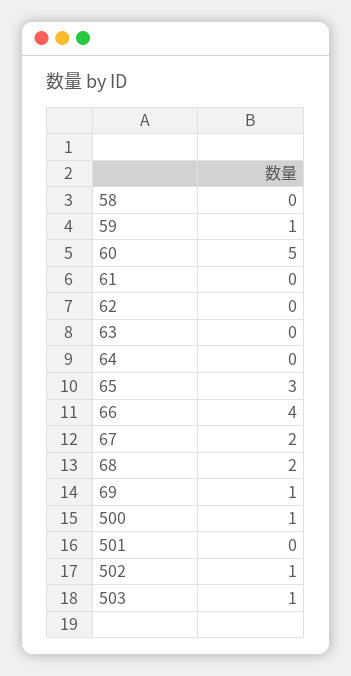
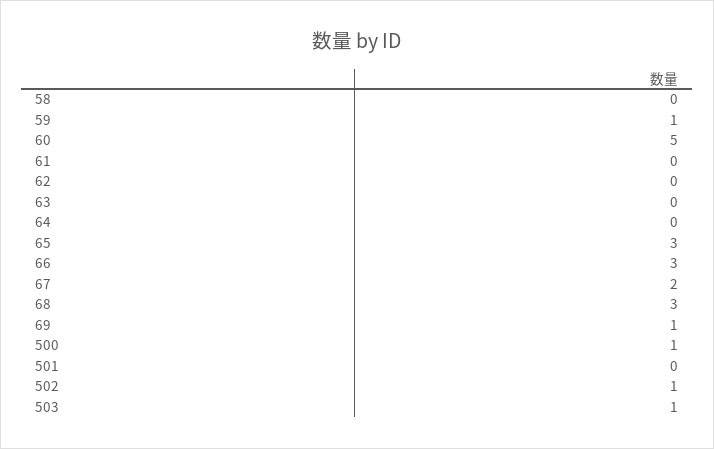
  {
    "58": 0,
    "59": 1,
    "60": 5,
    "61": 0,
    "62": 0,
    "63": 0,
    "64": 0,
    "65": 3,
-   "66": 4,
+   "66": 3,
    "67": 2,
-   "68": 2,
+   "68": 3,
    "69": 1,
    "500": 1,
    "501": 0,
    "502": 1,
    "503": 1
  }

